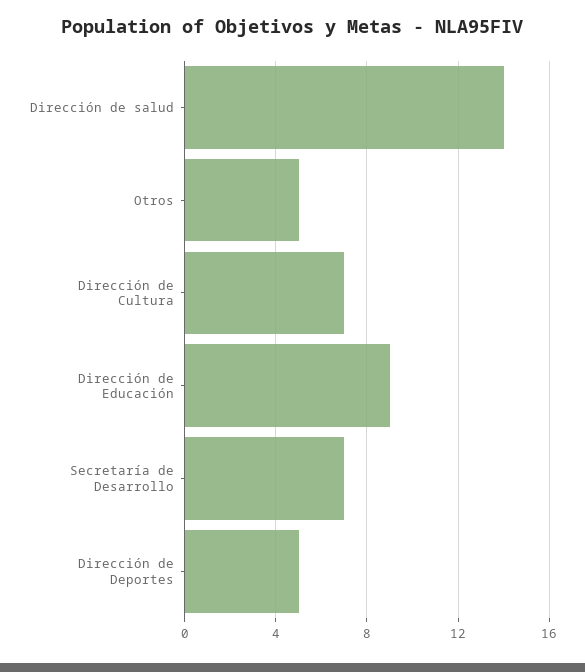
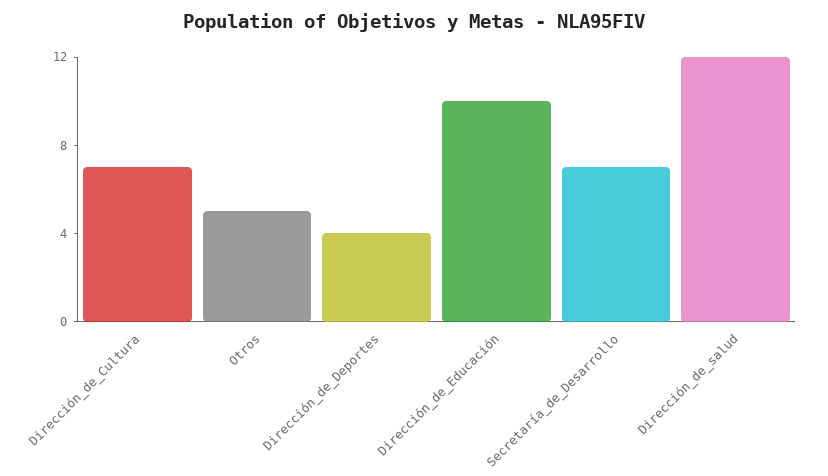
  {
-   "Dirección de salud": 14,
+   "Dirección de salud": 12,
    "Otros": 5,
    "Dirección de Cultura": 7,
-   "Dirección de Educación": 9,
+   "Dirección de Educación": 10,
    "Secretaría de Desarrollo": 7,
-   "Dirección de Deportes": 5
+   "Dirección de Deportes": 4
  }

